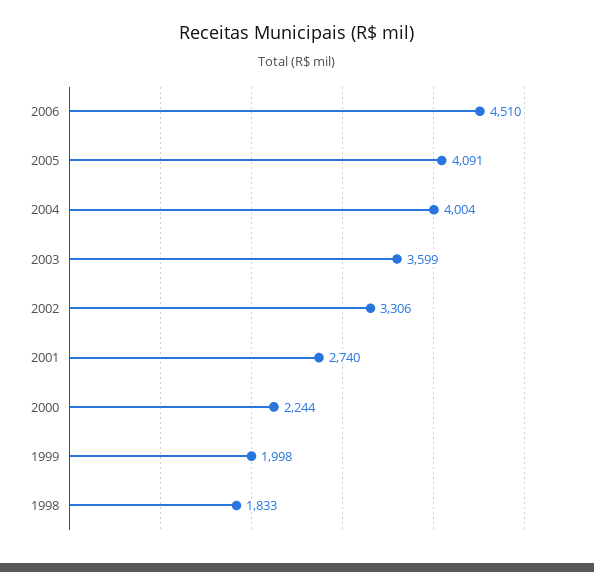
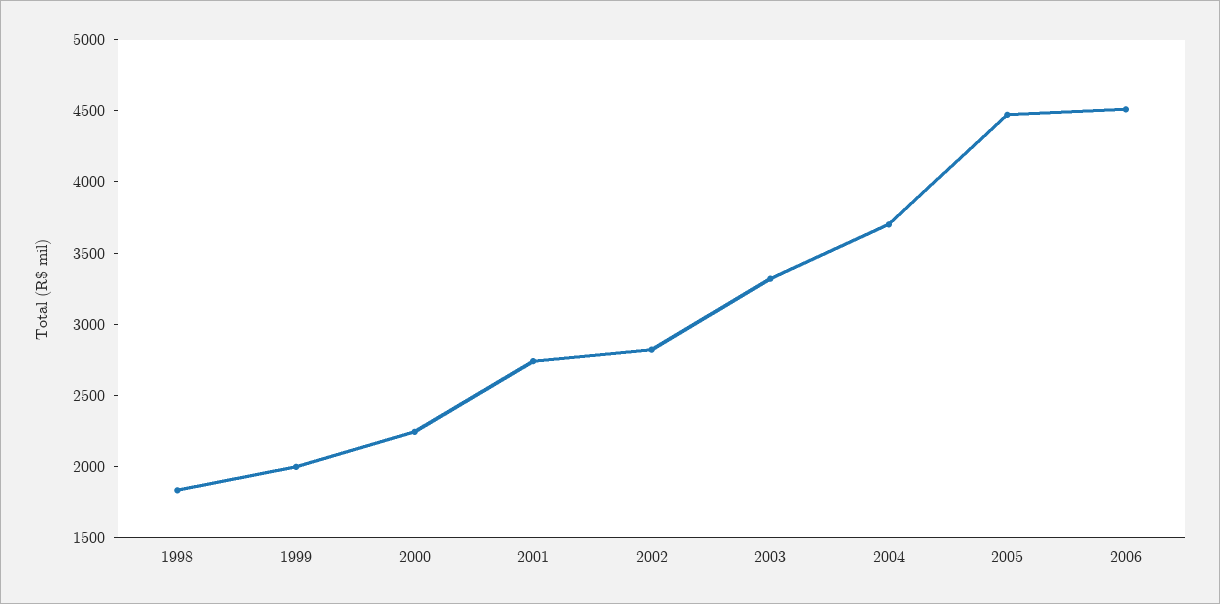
  {
    "2006": 4510,
-   "2005": 4091,
+   "2005": 4500,
-   "2004": 4004,
+   "2004": 3700,
-   "2003": 3599,
+   "2003": 3300,
-   "2002": 3306,
+   "2002": 2800,
    "2001": 2740,
    "2000": 2244,
    "1999": 1998,
    "1998": 1833
  }

